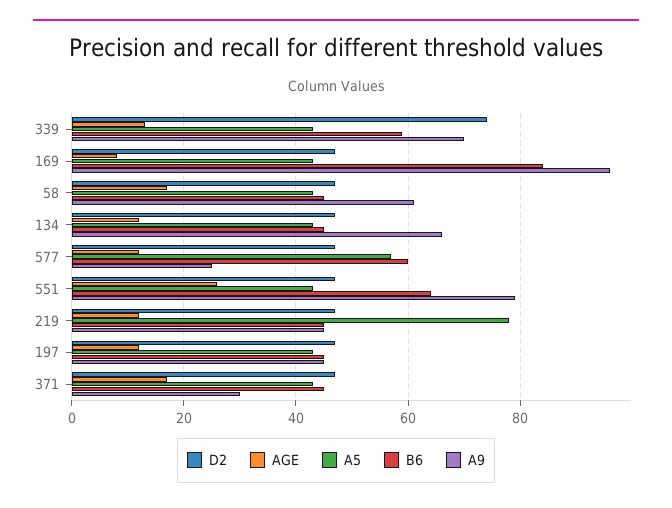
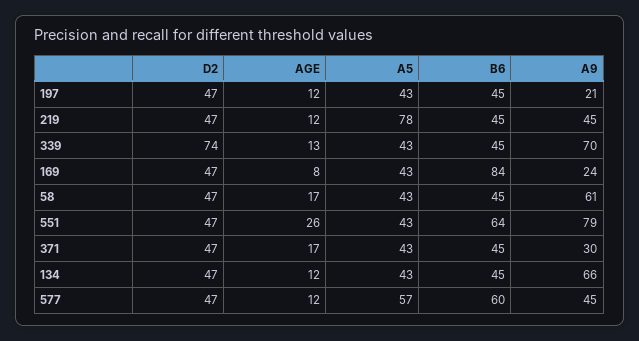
  {
    "D2": {
      "339": 74,
      "169": 47,
      "58": 47,
      "134": 47,
      "577": 47,
      "551": 47,
      "219": 47,
      "197": 47,
      "371": 47
    },
    "AGE": {
      "339": 13,
      "169": 8,
      "58": 17,
      "134": 12,
      "577": 12,
      "551": 26,
      "219": 12,
      "197": 12,
      "371": 17
    },
    "A5": {
      "339": 43,
      "169": 43,
      "58": 43,
      "134": 43,
      "577": 57,
      "551": 43,
      "219": 78,
      "197": 43,
      "371": 43
    },
    "B6": {
-     "339": 60,
+     "339": 45,
      "169": 84,
      "58": 45,
      "134": 45,
      "577": 60,
      "551": 64,
      "219": 45,
      "197": 45,
      "371": 45
    },
    "A9": {
      "339": 70,
-     "169": 95,
+     "169": 24,
      "58": 61,
      "134": 66,
-     "577": 25,
+     "577": 45,
      "551": 79,
      "219": 45,
-     "197": 45,
+     "197": 21,
      "371": 30
    }
  }

